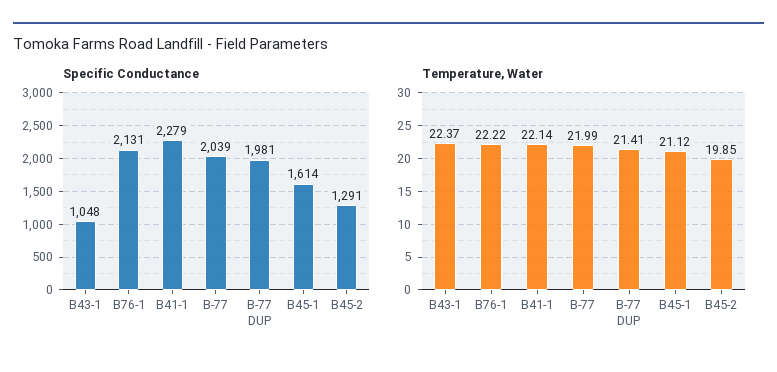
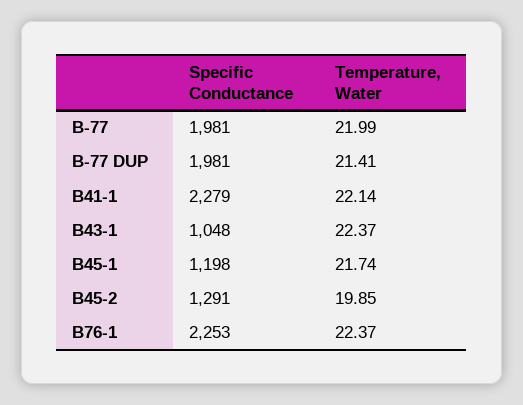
  {
    "Specific Conductance": {
      "B43-1": 1048,
-     "B76-1": 2131,
+     "B76-1": 2253,
      "B41-1": 2279,
-     "B-77": 2039,
+     "B-77": 1981,
      "B-77 DUP": 1981,
-     "B45-1": 1614,
+     "B45-1": 1198,
      "B45-2": 1291
    },
    "Temperature, Water": {
      "B43-1": 22.37,
-     "B76-1": 22.22,
+     "B76-1": 22.37,
      "B41-1": 22.14,
      "B-77": 21.99,
      "B-77 DUP": 21.41,
-     "B45-1": 21.12,
+     "B45-1": 21.74,
      "B45-2": 19.85
    }
  }

